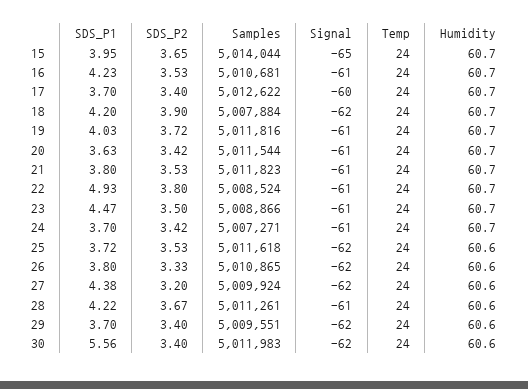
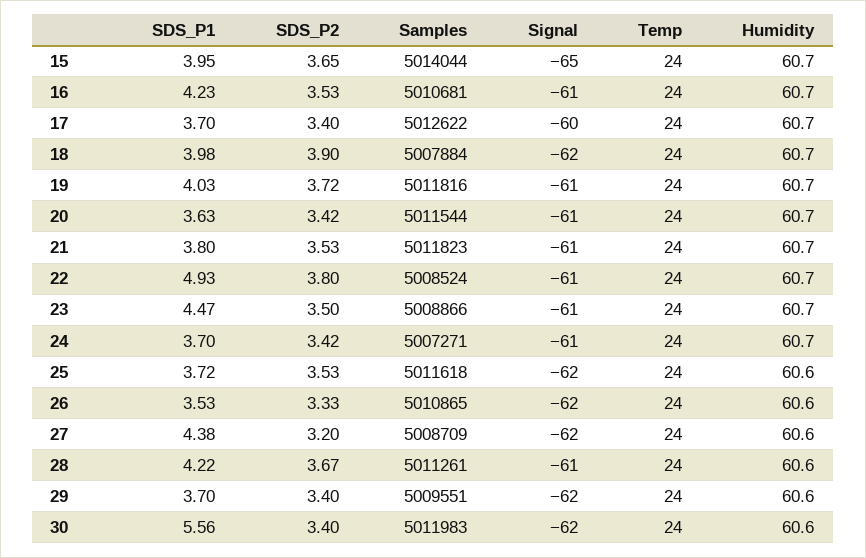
  {
    "SDS_P1": {
      "15": 3.95,
      "16": 4.23,
      "17": 3.7,
-     "18": 4.2,
+     "18": 3.98,
      "19": 4.03,
      "20": 3.63,
      "21": 3.8,
      "22": 4.93,
      "23": 4.47,
      "24": 3.7,
      "25": 3.72,
-     "26": 3.8,
+     "26": 3.53,
      "27": 4.38,
      "28": 4.22,
      "29": 3.7,
      "30": 5.56
    },
    "SDS_P2": {
      "15": 3.65,
      "16": 3.53,
      "17": 3.4,
      "18": 3.9,
      "19": 3.72,
      "20": 3.42,
      "21": 3.53,
      "22": 3.8,
      "23": 3.5,
      "24": 3.42,
      "25": 3.53,
      "26": 3.33,
      "27": 3.2,
      "28": 3.67,
      "29": 3.4,
      "30": 3.4
    },
    "Samples": {
      "15": 5014044,
      "16": 5010681,
      "17": 5012622,
      "18": 5007884,
      "19": 5011816,
      "20": 5011544,
      "21": 5011823,
      "22": 5008524,
      "23": 5008866,
      "24": 5007271,
      "25": 5011618,
      "26": 5010865,
-     "27": 5009924,
+     "27": 5008709,
      "28": 5011261,
      "29": 5009551,
      "30": 5011983
    },
    "Signal": {
      "15": -65,
      "16": -61,
      "17": -60,
      "18": -62,
      "19": -61,
      "20": -61,
      "21": -61,
      "22": -61,
      "23": -61,
      "24": -61,
      "25": -62,
      "26": -62,
      "27": -62,
      "28": -61,
      "29": -62,
      "30": -62
    },
    "Temp": {
      "15": 24,
      "16": 24,
      "17": 24,
      "18": 24,
      "19": 24,
      "20": 24,
      "21": 24,
      "22": 24,
      "23": 24,
      "24": 24,
      "25": 24,
      "26": 24,
      "27": 24,
      "28": 24,
      "29": 24,
      "30": 24
    },
    "Humidity": {
      "15": 60.7,
      "16": 60.7,
      "17": 60.7,
      "18": 60.7,
      "19": 60.7,
      "20": 60.7,
      "21": 60.7,
      "22": 60.7,
      "23": 60.7,
      "24": 60.7,
      "25": 60.6,
      "26": 60.6,
      "27": 60.6,
      "28": 60.6,
      "29": 60.6,
      "30": 60.6
    }
  }

